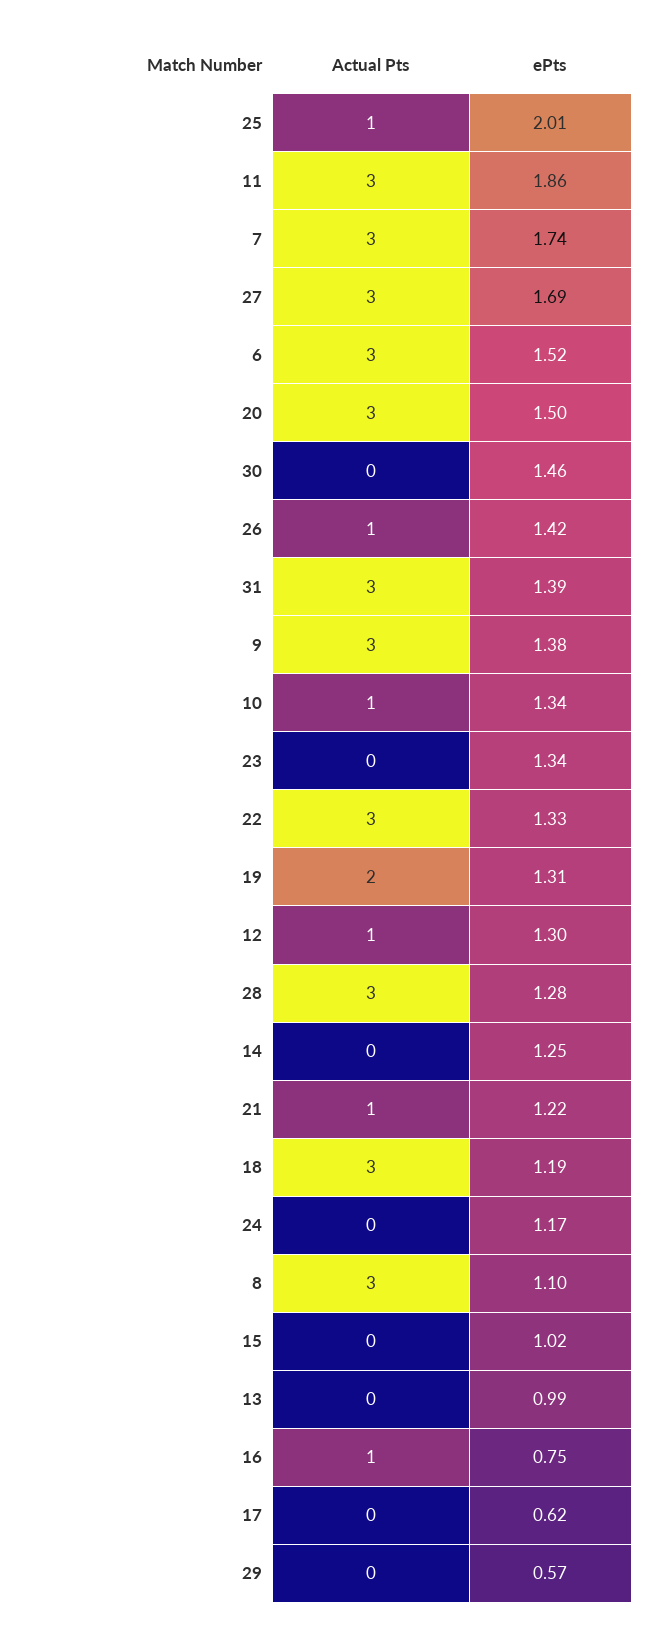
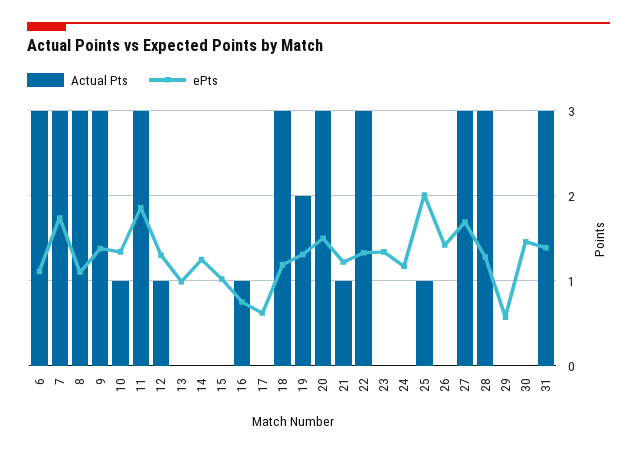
  {
    "Actual Pts": {
      "25": 1,
      "11": 3,
      "7": 3,
      "27": 3,
      "6": 3,
      "20": 3,
      "30": 0,
-     "26": 1,
+     "26": 0,
      "31": 3,
      "9": 3,
      "10": 1,
      "23": 0,
      "22": 3,
      "19": 2,
      "12": 1,
      "28": 3,
      "14": 0,
      "21": 1,
      "18": 3,
      "24": 0,
      "8": 3,
      "15": 0,
      "13": 0,
      "16": 1,
      "17": 0,
      "29": 0
    },
    "ePts": {
      "25": 2.01,
      "11": 1.86,
      "7": 1.74,
      "27": 1.69,
-     "6": 1.52,
+     "6": 1.1,
      "20": 1.5,
      "30": 1.46,
      "26": 1.42,
      "31": 1.39,
      "9": 1.38,
      "10": 1.34,
      "23": 1.34,
      "22": 1.33,
      "19": 1.31,
      "12": 1.3,
      "28": 1.28,
      "14": 1.25,
      "21": 1.22,
      "18": 1.19,
      "24": 1.17,
      "8": 1.1,
      "15": 1.02,
      "13": 0.99,
      "16": 0.75,
      "17": 0.62,
      "29": 0.57
    }
  }

